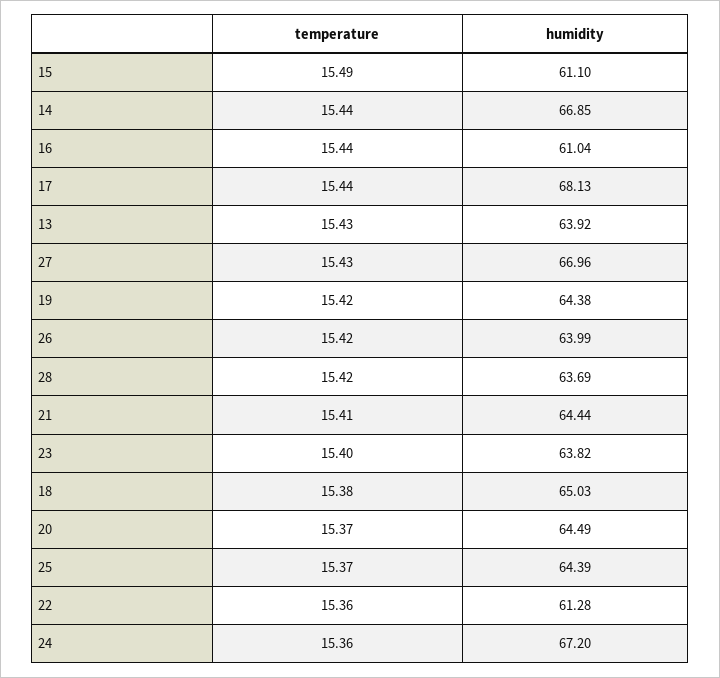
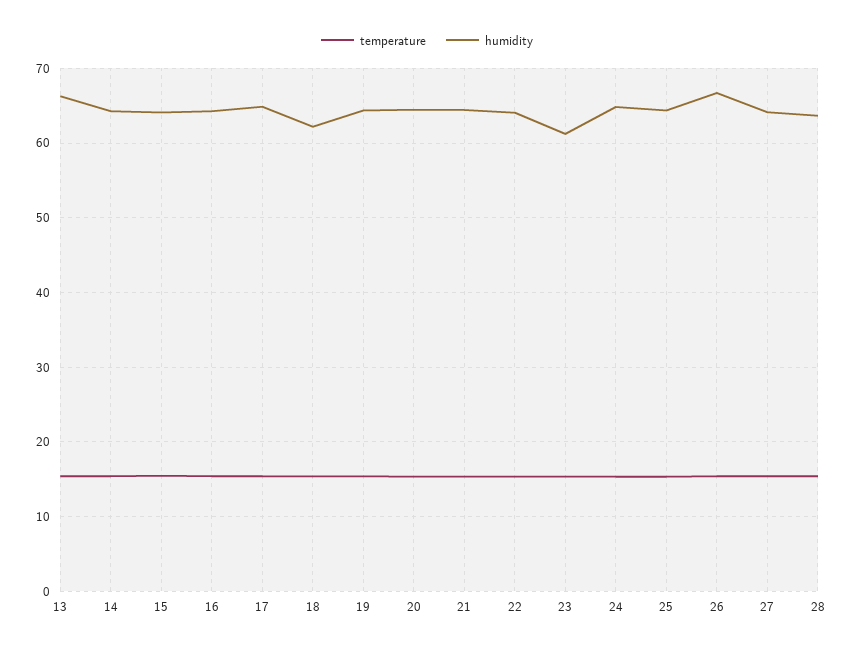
  {
    "temperature": {
      "15": 15.49,
      "14": 15.44,
      "16": 15.44,
      "17": 15.44,
      "13": 15.43,
      "27": 15.43,
      "19": 15.42,
      "26": 15.42,
      "28": 15.42,
      "21": 15.41,
      "23": 15.4,
      "18": 15.38,
      "20": 15.37,
      "25": 15.37,
      "22": 15.36,
      "24": 15.36
    },
    "humidity": {
-     "15": 61.1,
+     "15": 64,
-     "14": 66.85,
+     "14": 64,
-     "16": 61.04,
+     "16": 64,
-     "17": 68.13,
+     "17": 65,
-     "13": 63.92,
+     "13": 66,
-     "27": 66.96,
+     "27": 64,
      "19": 64.38,
-     "26": 63.99,
+     "26": 67,
      "28": 63.69,
      "21": 64.44,
-     "23": 63.82,
+     "23": 61,
-     "18": 65.03,
+     "18": 62,
      "20": 64.49,
      "25": 64.39,
-     "22": 61.28,
+     "22": 64,
-     "24": 67.2
+     "24": 65
    }
  }

